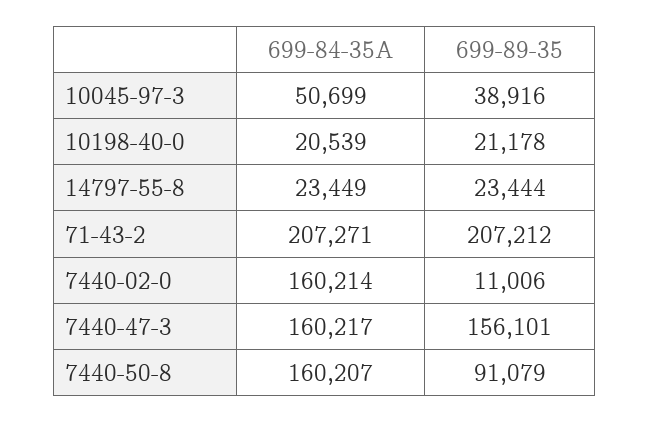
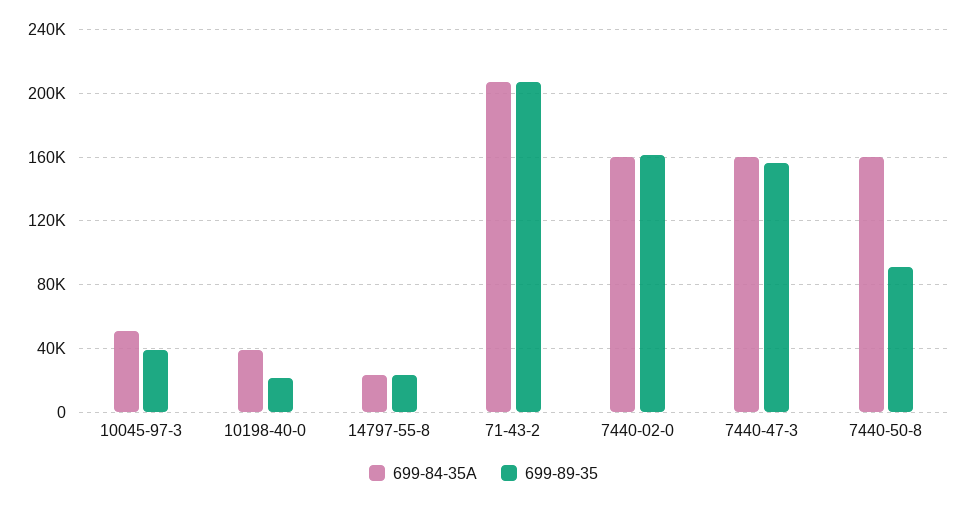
  {
    "699-84-35A": {
      "10045-97-3": 50699,
-     "10198-40-0": 20539,
+     "10198-40-0": 40000,
      "14797-55-8": 23449,
      "71-43-2": 207271,
      "7440-02-0": 160214,
      "7440-47-3": 160217,
      "7440-50-8": 160207
    },
    "699-89-35": {
      "10045-97-3": 38916,
      "10198-40-0": 21178,
      "14797-55-8": 23444,
      "71-43-2": 207212,
-     "7440-02-0": 11006,
+     "7440-02-0": 160000,
      "7440-47-3": 156101,
      "7440-50-8": 91079
    }
  }

